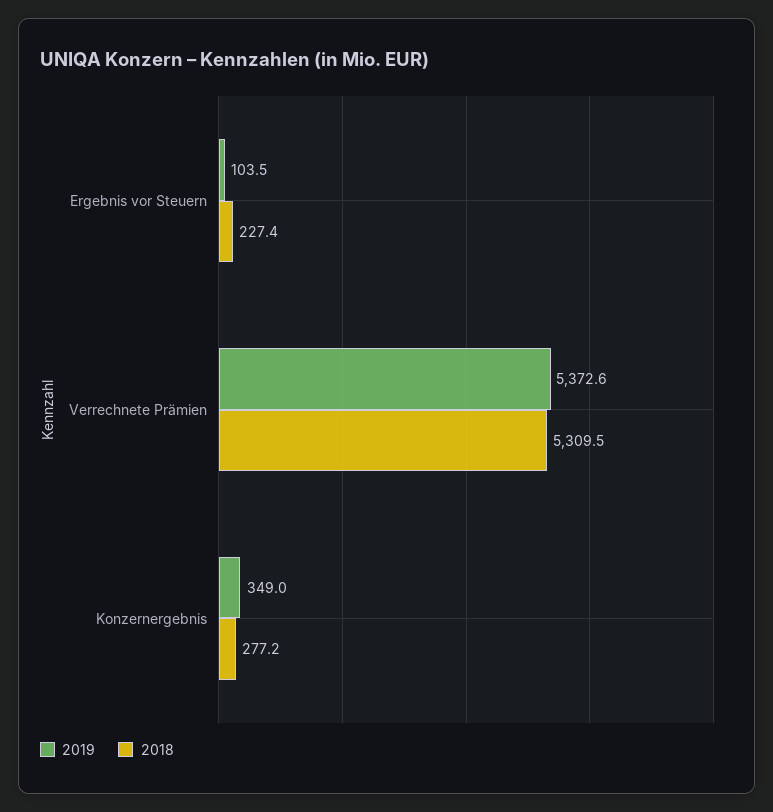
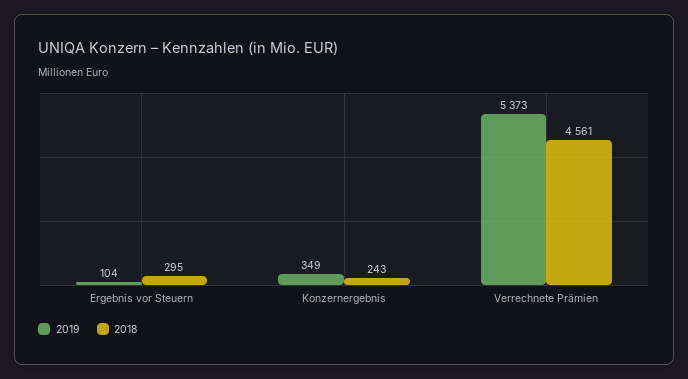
  {
    "2019": {
      "Ergebnis vor Steuern": 103.5,
      "Verrechnete Prämien": 5372.6,
      "Konzernergebnis": 349
    },
    "2018": {
-     "Ergebnis vor Steuern": 227.4,
+     "Ergebnis vor Steuern": 295,
-     "Verrechnete Prämien": 5309.5,
+     "Verrechnete Prämien": 4561,
-     "Konzernergebnis": 277.2
+     "Konzernergebnis": 243
    }
  }

